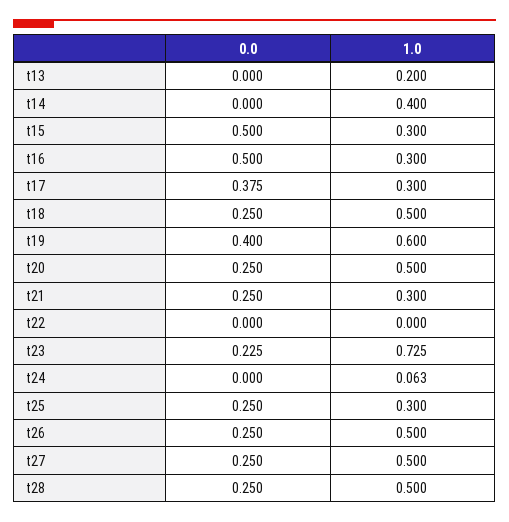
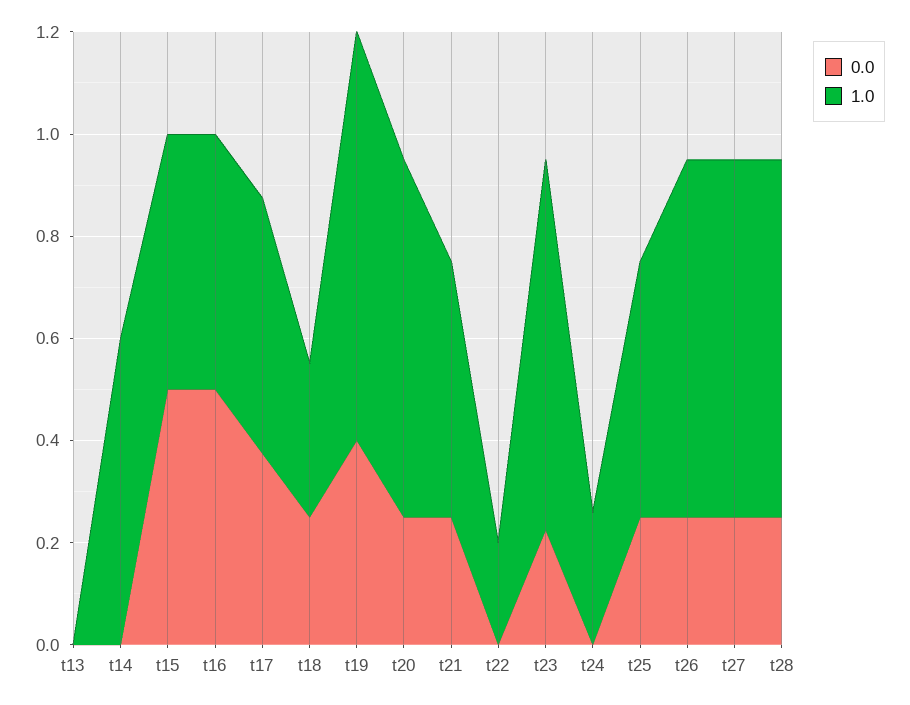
  {
    "0.0": {
      "t13": 0,
      "t14": 0,
      "t15": 0.5,
      "t16": 0.5,
      "t17": 0.375,
      "t18": 0.25,
      "t19": 0.4,
      "t20": 0.25,
      "t21": 0.25,
      "t22": 0,
      "t23": 0.225,
      "t24": 0,
      "t25": 0.25,
      "t26": 0.25,
      "t27": 0.25,
      "t28": 0.25
    },
    "1.0": {
-     "t13": 0.2,
+     "t13": 0,
-     "t14": 0.4,
+     "t14": 0.6,
-     "t15": 0.3,
+     "t15": 0.5,
-     "t16": 0.3,
+     "t16": 0.5,
-     "t17": 0.3,
+     "t17": 0.5,
-     "t18": 0.5,
+     "t18": 0.3,
-     "t19": 0.6,
+     "t19": 0.8,
-     "t20": 0.5,
+     "t20": 0.7,
-     "t21": 0.3,
+     "t21": 0.5,
-     "t22": 0,
+     "t22": 0.2,
      "t23": 0.725,
-     "t24": 0.063,
+     "t24": 0.25,
-     "t25": 0.3,
+     "t25": 0.5,
-     "t26": 0.5,
+     "t26": 0.7,
-     "t27": 0.5,
+     "t27": 0.7,
-     "t28": 0.5
+     "t28": 0.7
    }
  }

